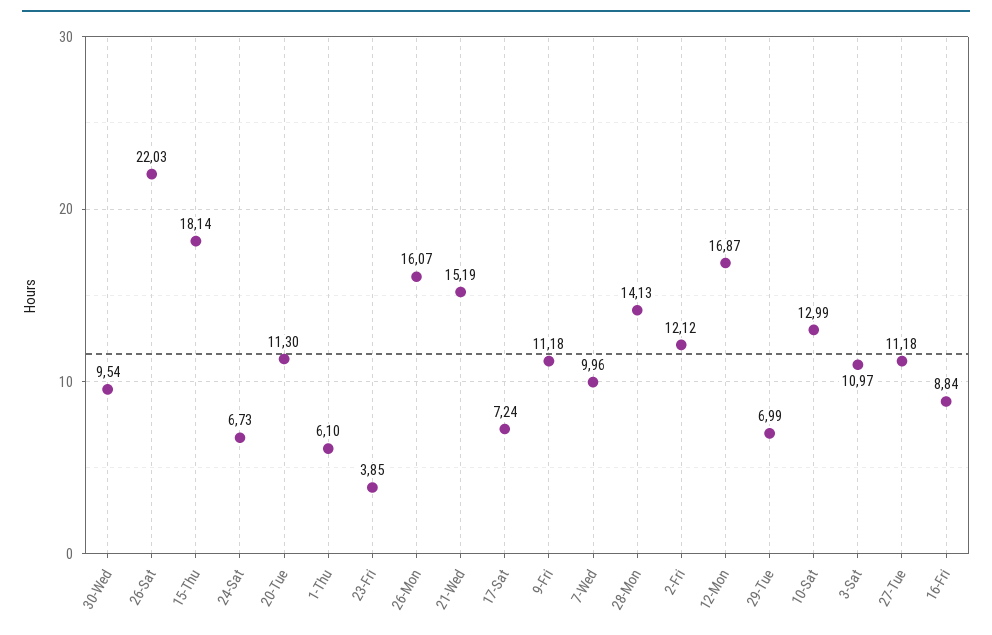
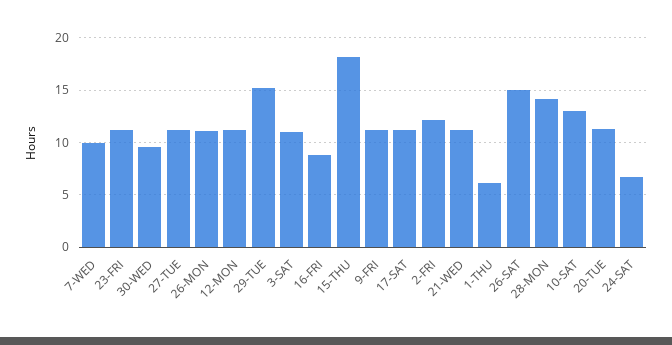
  {
    "30-Wed": 9.54,
-   "26-Sat": 22.03,
+   "26-Sat": 15,
    "15-Thu": 18.14,
    "24-Sat": 6.73,
    "20-Tue": 11.3,
    "1-Thu": 6.1,
-   "23-Fri": 3.85,
+   "23-Fri": 11,
-   "26-Mon": 16.07,
+   "26-Mon": 11,
-   "21-Wed": 15.19,
+   "21-Wed": 11,
-   "17-Sat": 7.24,
+   "17-Sat": 11,
    "9-Fri": 11.18,
    "7-Wed": 9.96,
    "28-Mon": 14.13,
    "2-Fri": 12.12,
-   "12-Mon": 16.87,
+   "12-Mon": 11,
-   "29-Tue": 6.99,
+   "29-Tue": 15,
    "10-Sat": 12.99,
    "3-Sat": 10.97,
    "27-Tue": 11.18,
    "16-Fri": 8.84
  }

